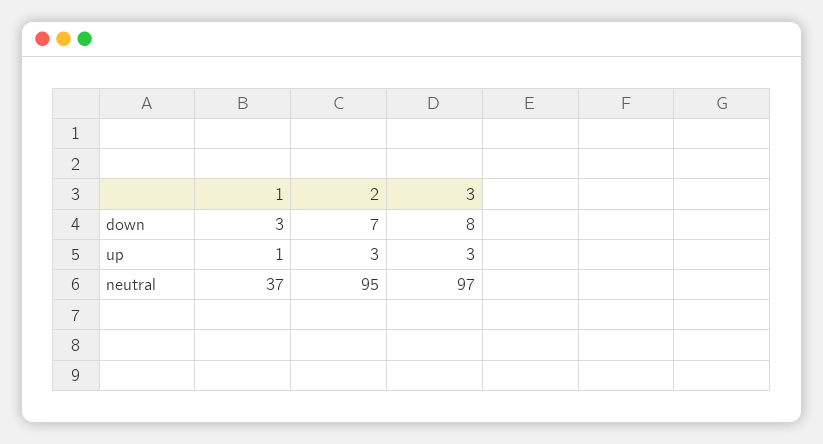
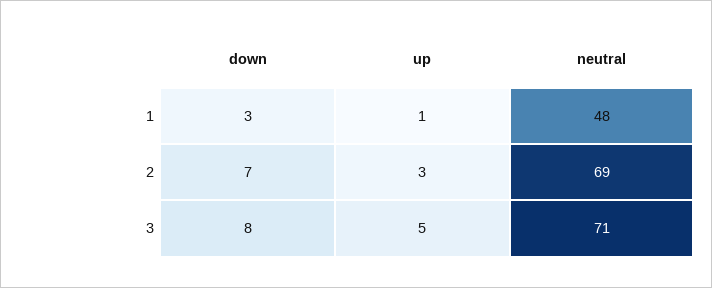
  {
    "1": {
      "down": 3,
      "up": 1,
-     "neutral": 37
+     "neutral": 48
    },
    "2": {
      "down": 7,
      "up": 3,
-     "neutral": 95
+     "neutral": 69
    },
    "3": {
      "down": 8,
-     "up": 3,
+     "up": 5,
-     "neutral": 97
+     "neutral": 71
    }
  }

